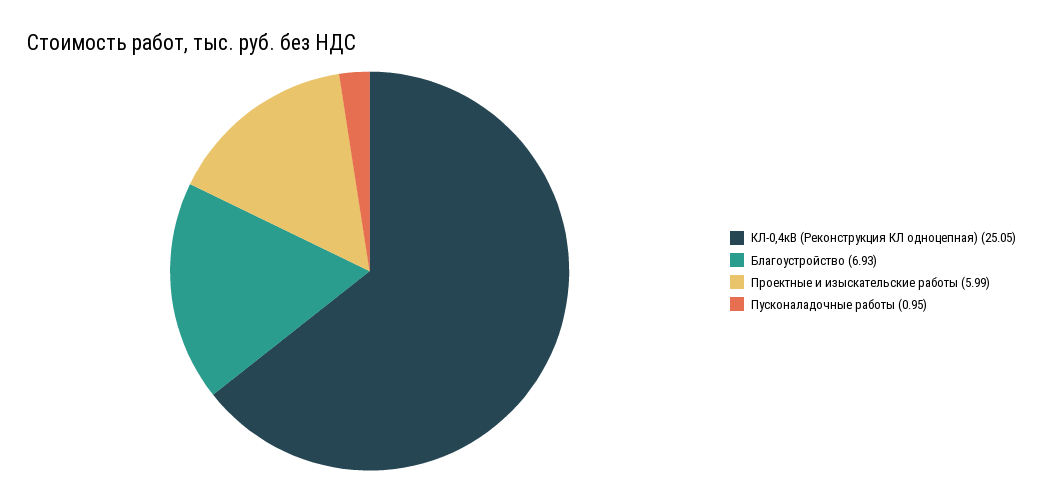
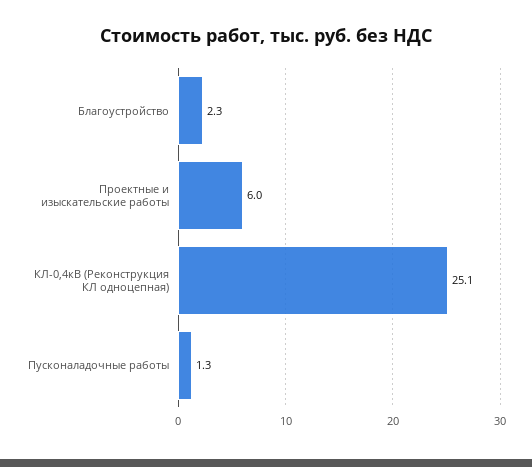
  {
    "КЛ-0,4кВ (Реконструкция КЛ одноцепная)": 25.05,
-   "Благоустройство": 6.93,
+   "Благоустройство": 2.3,
    "Проектные и изыскательские работы": 5.99,
-   "Пусконаладочные работы": 0.95
+   "Пусконаладочные работы": 1.3
  }

